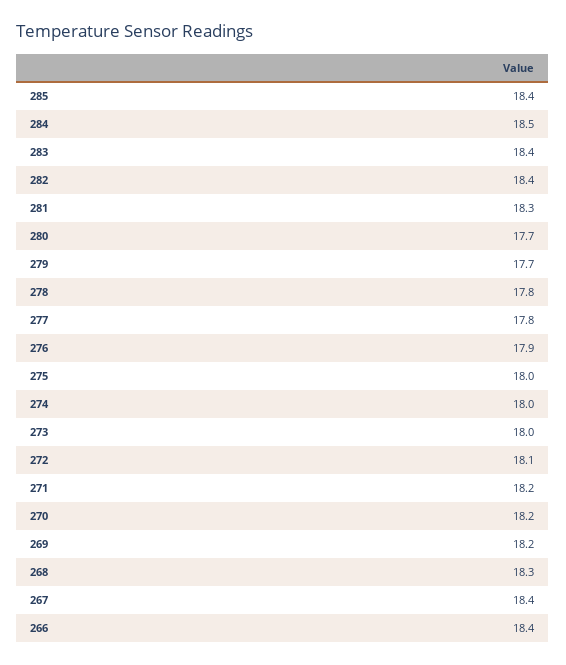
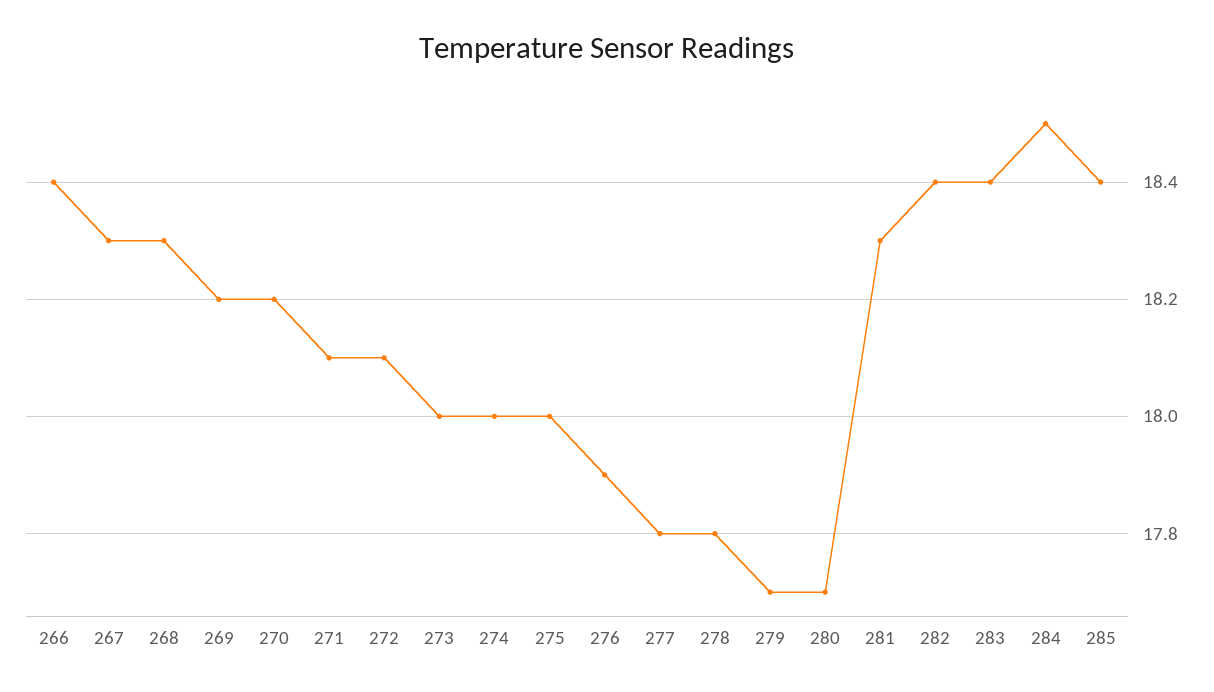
  {
    "285": 18.4,
    "284": 18.5,
    "283": 18.4,
    "282": 18.4,
    "281": 18.3,
    "280": 17.7,
    "279": 17.7,
    "278": 17.8,
    "277": 17.8,
    "276": 17.9,
    "275": 18,
    "274": 18,
    "273": 18,
    "272": 18.1,
-   "271": 18.2,
+   "271": 18.1,
    "270": 18.2,
    "269": 18.2,
    "268": 18.3,
-   "267": 18.4,
+   "267": 18.3,
    "266": 18.4
  }

